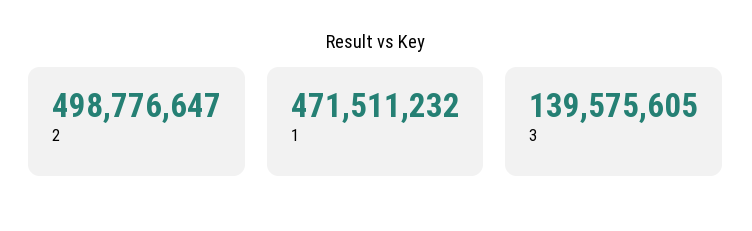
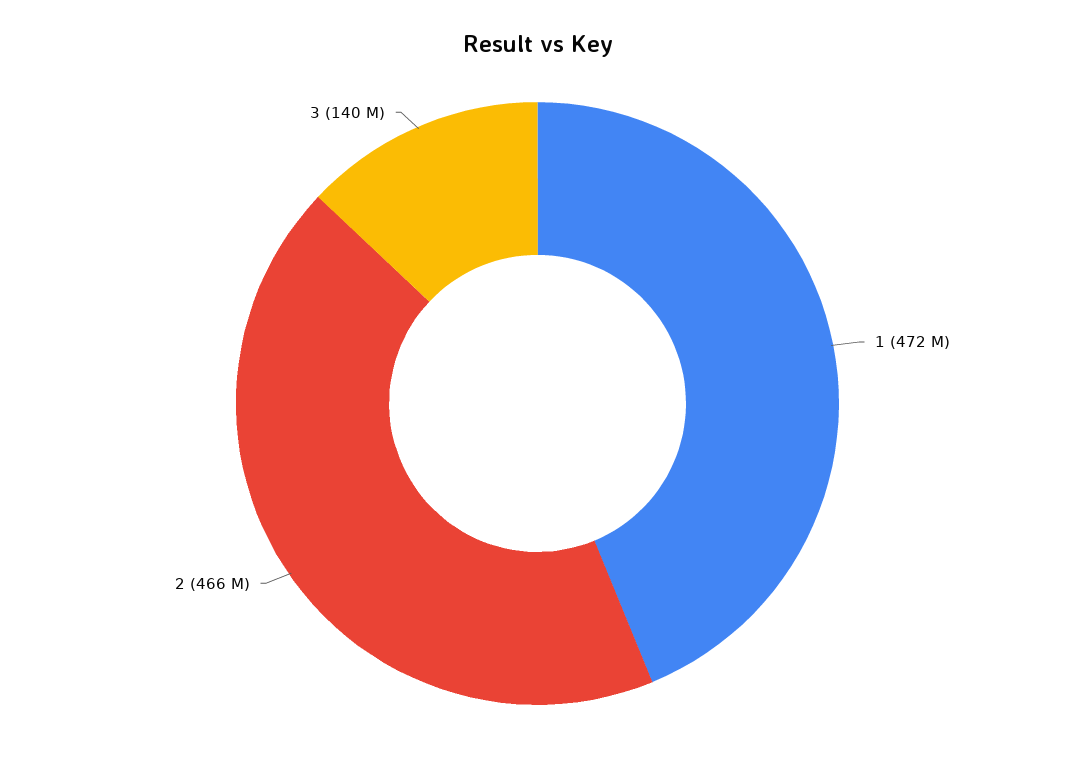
  {
-   "2": 498776647,
+   "2": 466000000,
    "1": 471511232,
    "3": 139575605
  }

